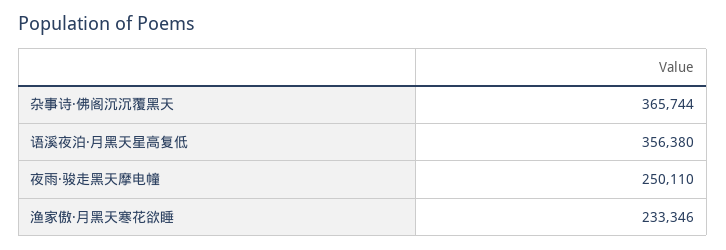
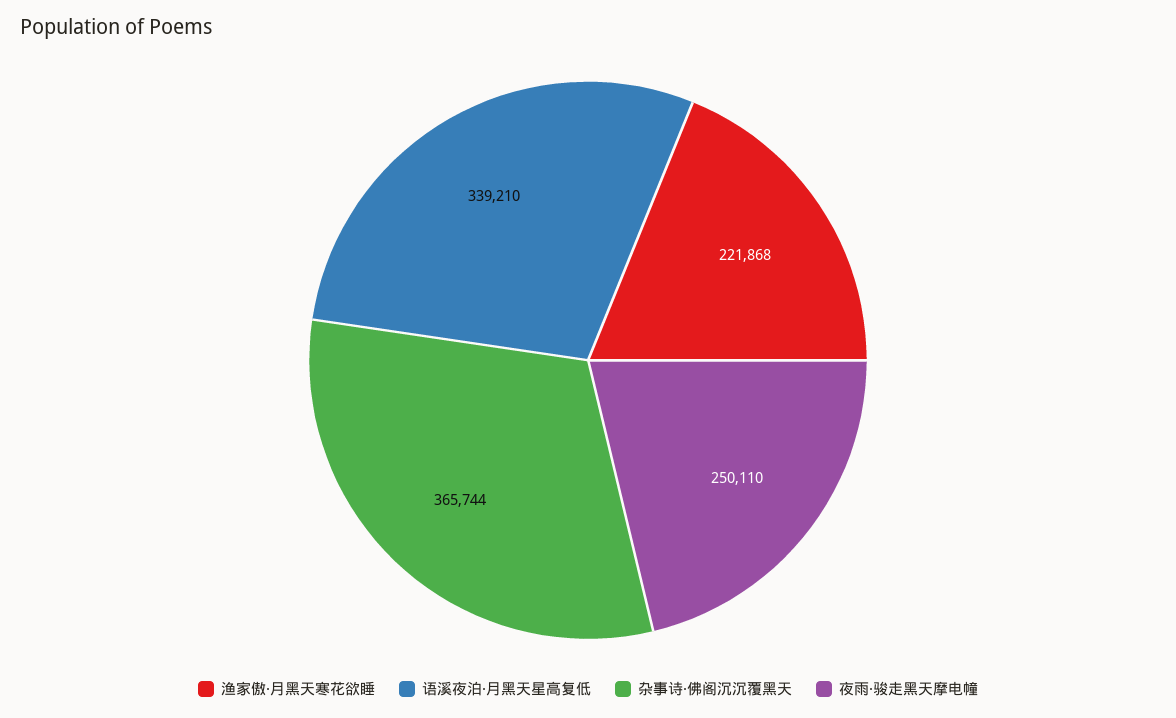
  {
    "杂事诗·佛阁沉沉覆黑天": 365744,
-   "语溪夜泊·月黑天星高复低": 356380,
+   "语溪夜泊·月黑天星高复低": 339210,
    "夜雨·骏走黑天摩电幢": 250110,
-   "渔家傲·月黑天寒花欲睡": 233346
+   "渔家傲·月黑天寒花欲睡": 221868
  }

